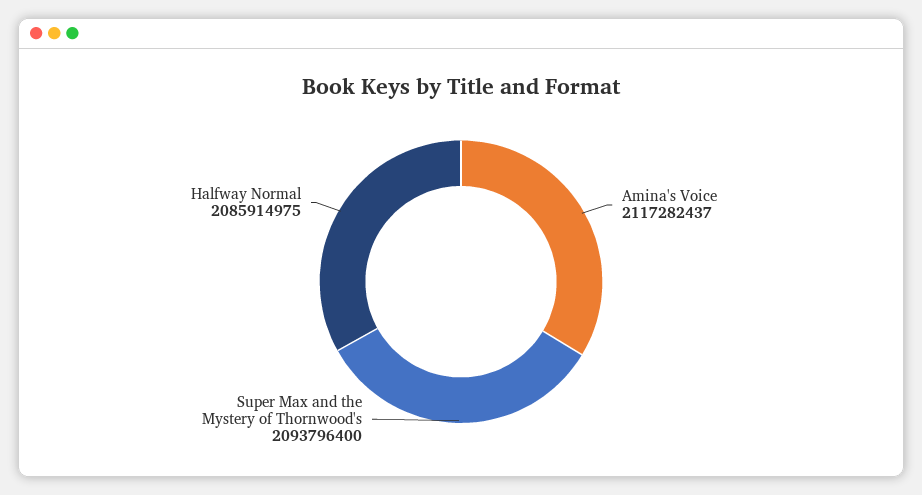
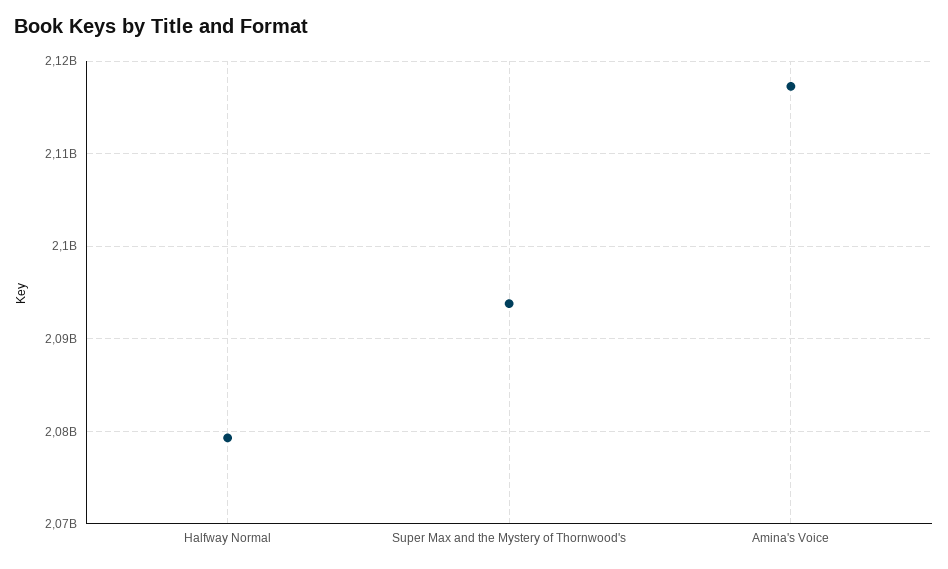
  {
    "Amina's Voice": 2117282437,
    "Super Max and the Mystery of Thornwood's": 2093796400,
-   "Halfway Normal": 2085914975
+   "Halfway Normal": 2079000000
  }

